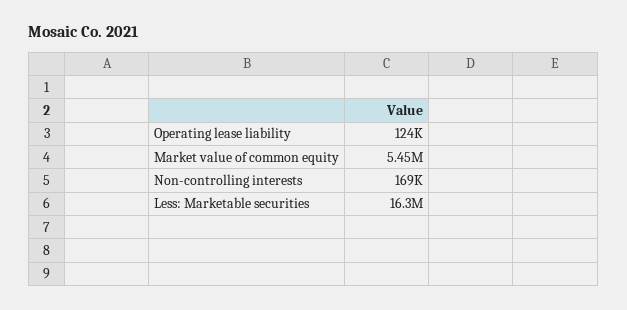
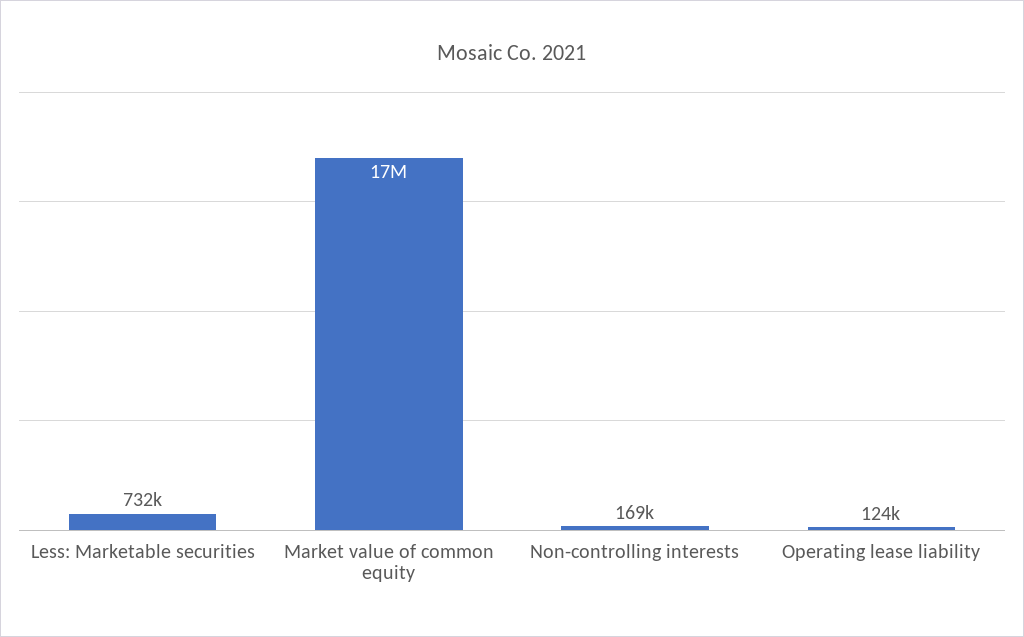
  {
    "Operating lease liability": 124000,
-   "Market value of common equity": 5450000,
+   "Market value of common equity": 17000000,
    "Non-controlling interests": 169000,
-   "Less: Marketable securities": 16300000
+   "Less: Marketable securities": 732000
  }

